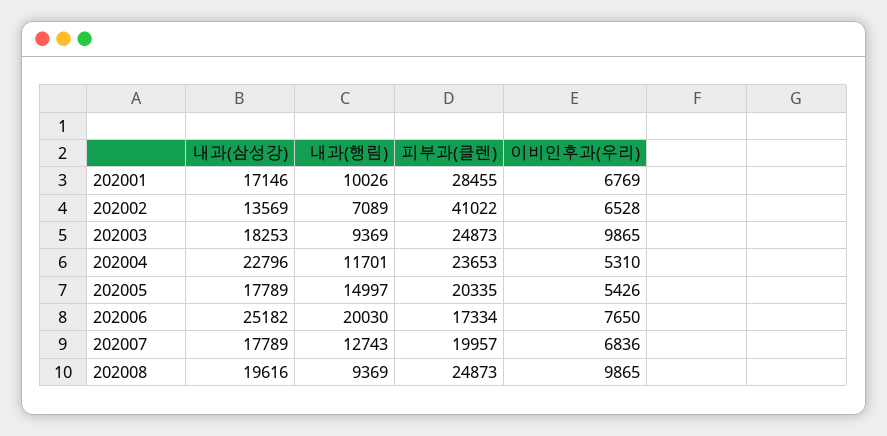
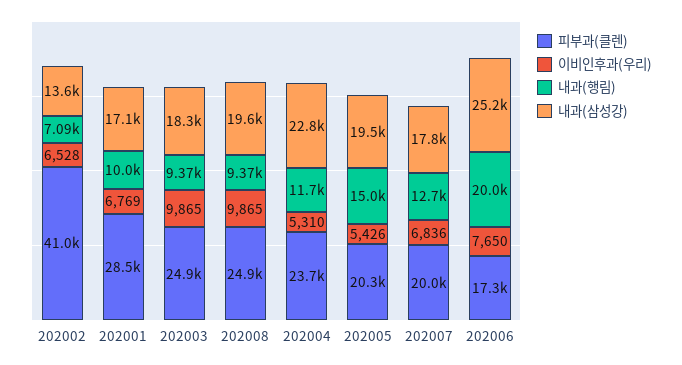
  {
    "내과(삼성강)": {
      "202001": 17146,
      "202002": 13569,
      "202003": 18253,
      "202004": 22796,
-     "202005": 17789,
+     "202005": 19500,
      "202006": 25182,
      "202007": 17789,
      "202008": 19616
    },
    "내과(행림)": {
      "202001": 10026,
      "202002": 7089,
      "202003": 9369,
      "202004": 11701,
      "202005": 14997,
      "202006": 20030,
      "202007": 12743,
      "202008": 9369
    },
    "피부과(클렌)": {
      "202001": 28455,
      "202002": 41022,
      "202003": 24873,
      "202004": 23653,
      "202005": 20335,
      "202006": 17334,
      "202007": 19957,
      "202008": 24873
    },
    "이비인후과(우리)": {
      "202001": 6769,
      "202002": 6528,
      "202003": 9865,
      "202004": 5310,
      "202005": 5426,
      "202006": 7650,
      "202007": 6836,
      "202008": 9865
    }
  }

